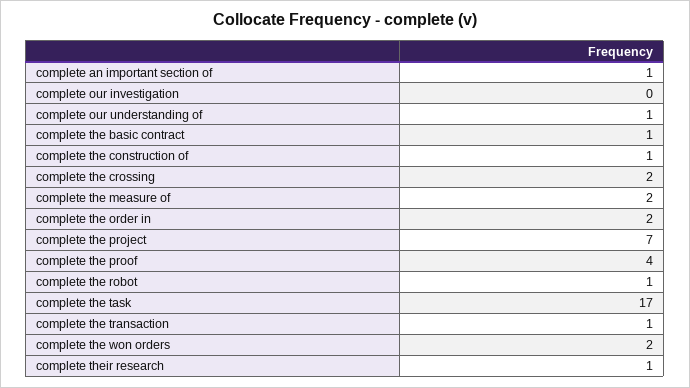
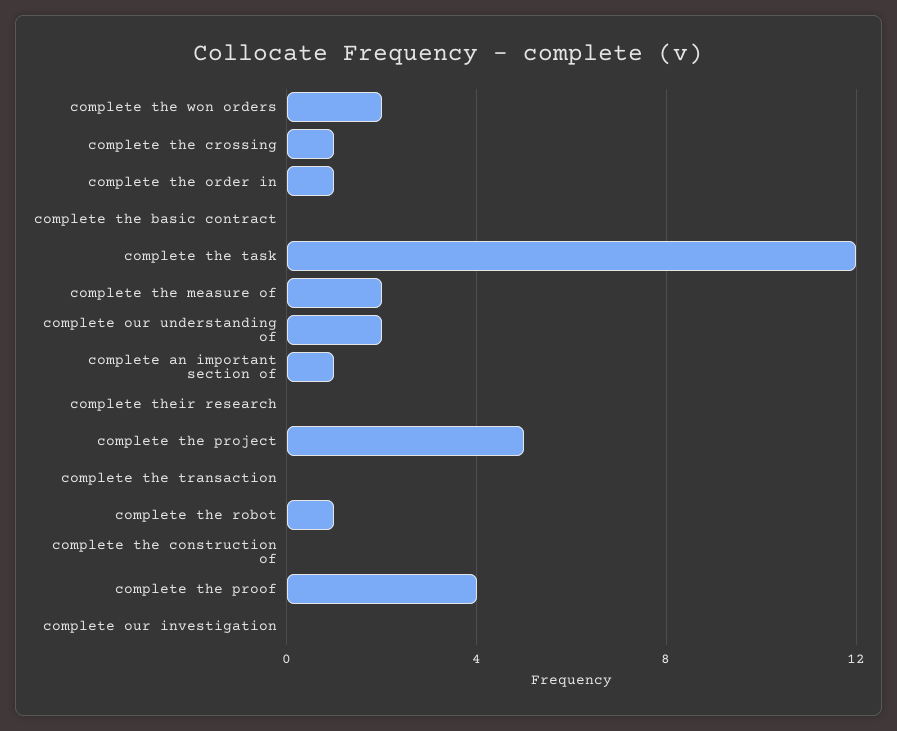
  {
    "complete an important section of": 1,
    "complete our investigation": 0,
-   "complete our understanding of": 1,
+   "complete our understanding of": 2,
-   "complete the basic contract": 1,
+   "complete the basic contract": 0,
-   "complete the construction of": 1,
+   "complete the construction of": 0,
-   "complete the crossing": 2,
+   "complete the crossing": 1,
    "complete the measure of": 2,
-   "complete the order in": 2,
+   "complete the order in": 1,
-   "complete the project": 7,
+   "complete the project": 5,
    "complete the proof": 4,
    "complete the robot": 1,
-   "complete the task": 17,
+   "complete the task": 12,
-   "complete the transaction": 1,
+   "complete the transaction": 0,
    "complete the won orders": 2,
-   "complete their research": 1
+   "complete their research": 0
  }

